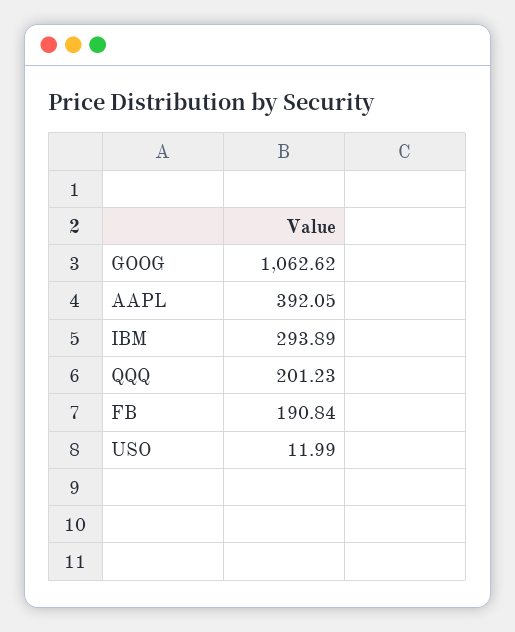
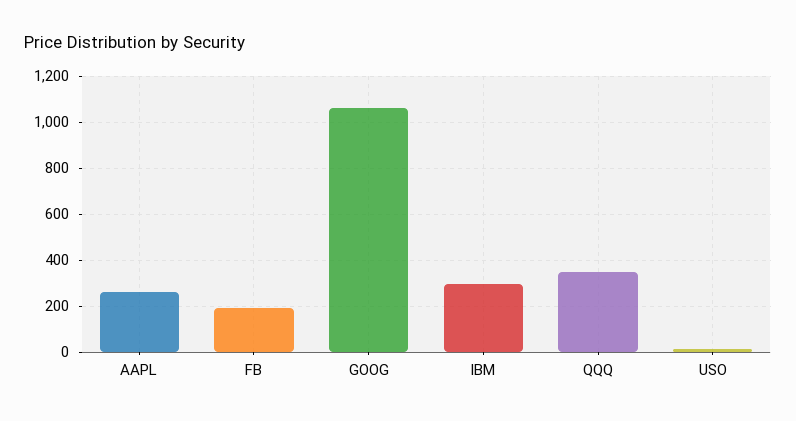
  {
    "GOOG": 1062.62,
-   "AAPL": 392.05,
+   "AAPL": 250,
    "IBM": 293.89,
-   "QQQ": 201.23,
+   "QQQ": 350,
    "FB": 190.84,
    "USO": 11.99
  }

